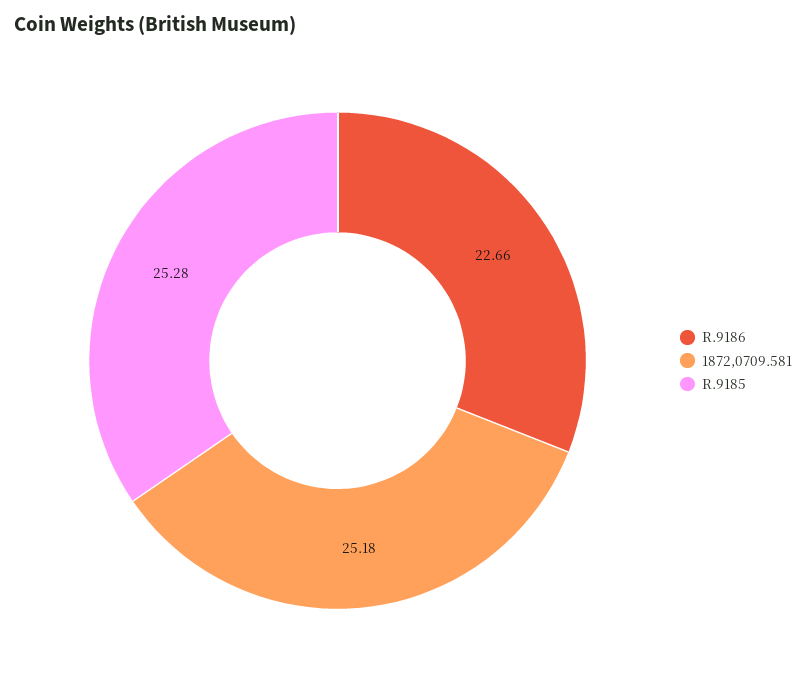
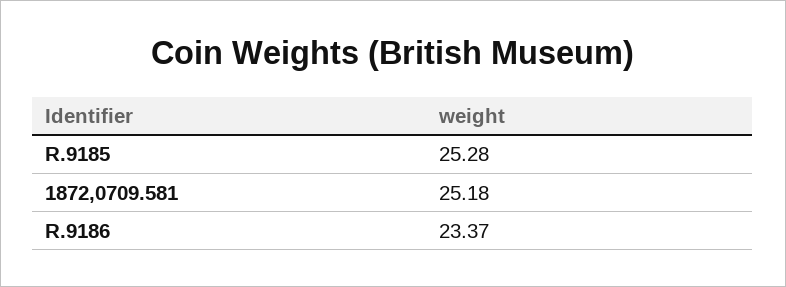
  {
-   "R.9186": 22.66,
+   "R.9186": 23.37,
    "1872,0709.581": 25.18,
    "R.9185": 25.28
  }

